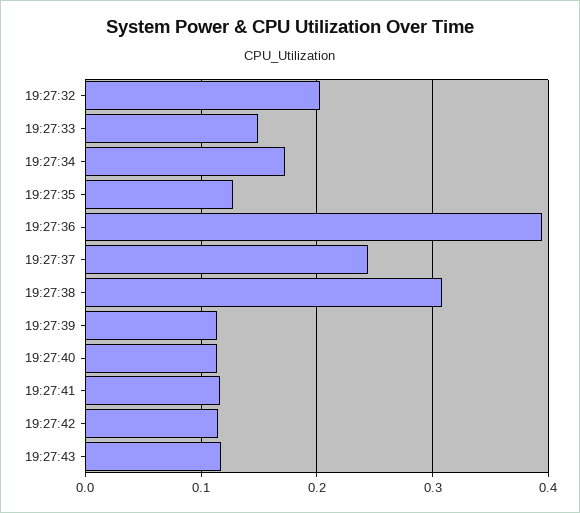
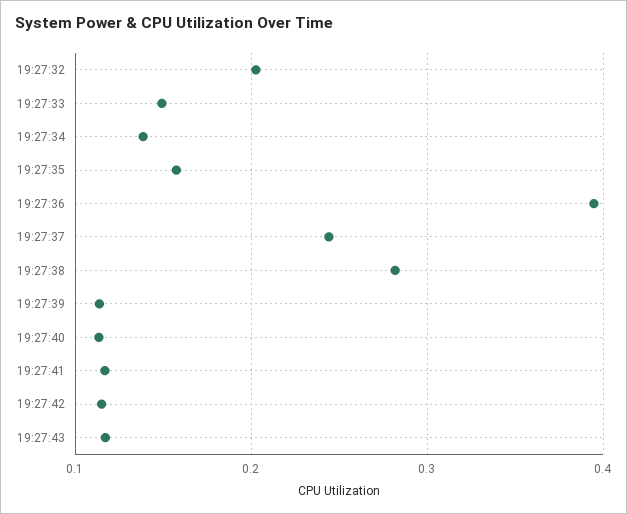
  {
    "19:27:32": 0.2,
    "19:27:33": 0.15,
-   "19:27:34": 0.17,
+   "19:27:34": 0.14,
-   "19:27:35": 0.13,
+   "19:27:35": 0.16,
    "19:27:36": 0.39,
    "19:27:37": 0.24,
-   "19:27:38": 0.31,
+   "19:27:38": 0.28,
    "19:27:39": 0.11,
    "19:27:40": 0.11,
    "19:27:41": 0.12,
    "19:27:42": 0.11,
    "19:27:43": 0.12
  }

